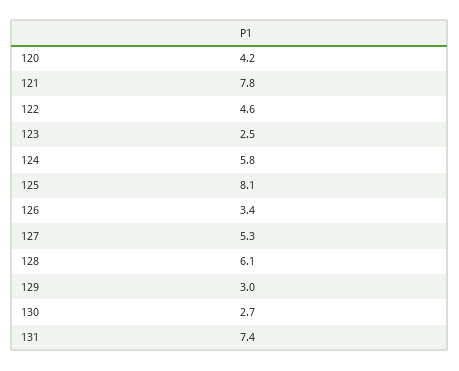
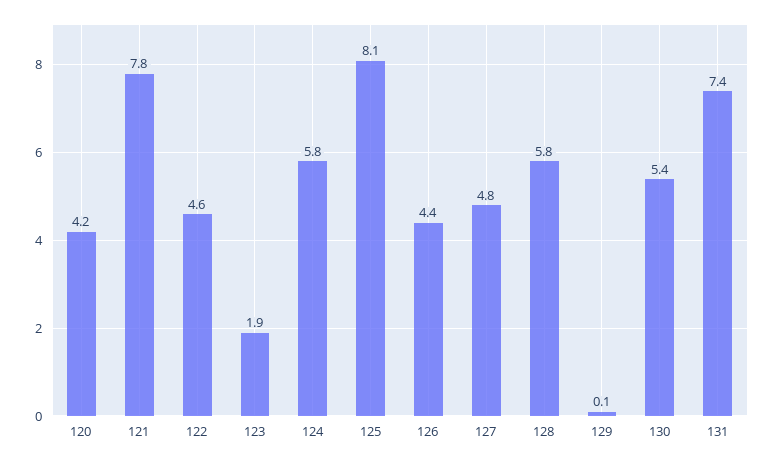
  {
    "120": 4.2,
    "121": 7.8,
    "122": 4.6,
-   "123": 2.5,
+   "123": 1.9,
    "124": 5.8,
    "125": 8.1,
-   "126": 3.4,
+   "126": 4.4,
-   "127": 5.3,
+   "127": 4.8,
-   "128": 6.1,
+   "128": 5.8,
-   "129": 3,
+   "129": 0.1,
-   "130": 2.7,
+   "130": 5.4,
    "131": 7.4
  }

